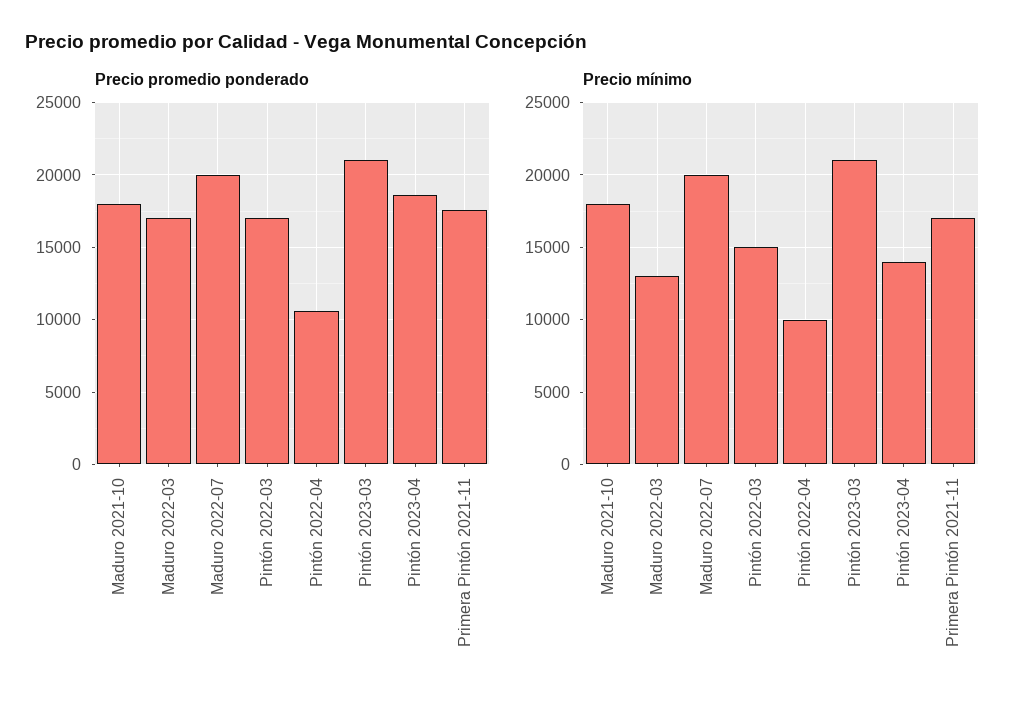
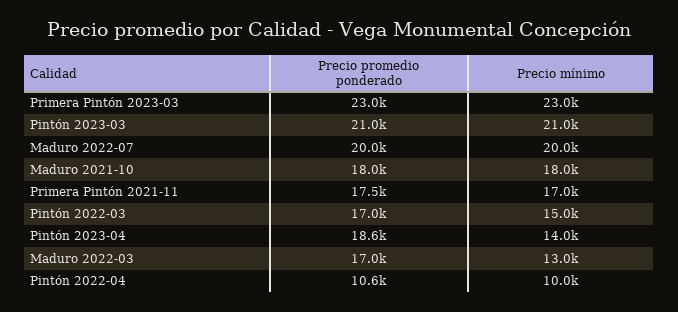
  {
    "Precio promedio ponderado": {
      "Maduro 2021-10": 18000,
      "Maduro 2022-03": 17000,
      "Maduro 2022-07": 20000,
      "Pintón 2022-03": 17000,
      "Pintón 2022-04": 10600,
      "Pintón 2023-03": 21000,
      "Pintón 2023-04": 18600,
-     "Primera Pintón 2021-11": 17500
+     "Primera Pintón 2021-11": 17500,
+     "Primera Pintón 2023-03": 23000
    },
    "Precio mínimo": {
      "Maduro 2021-10": 18000,
      "Maduro 2022-03": 13000,
      "Maduro 2022-07": 20000,
      "Pintón 2022-03": 15000,
      "Pintón 2022-04": 10000,
      "Pintón 2023-03": 21000,
      "Pintón 2023-04": 14000,
-     "Primera Pintón 2021-11": 17000
+     "Primera Pintón 2021-11": 17000,
+     "Primera Pintón 2023-03": 23000
    }
  }

